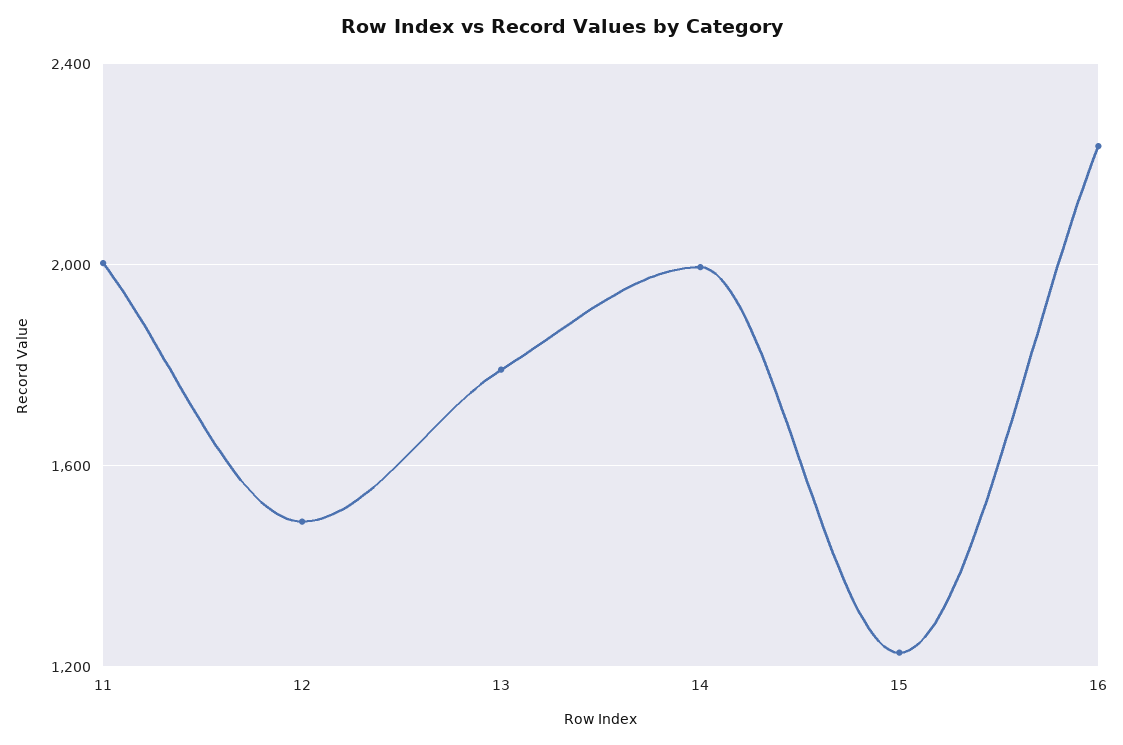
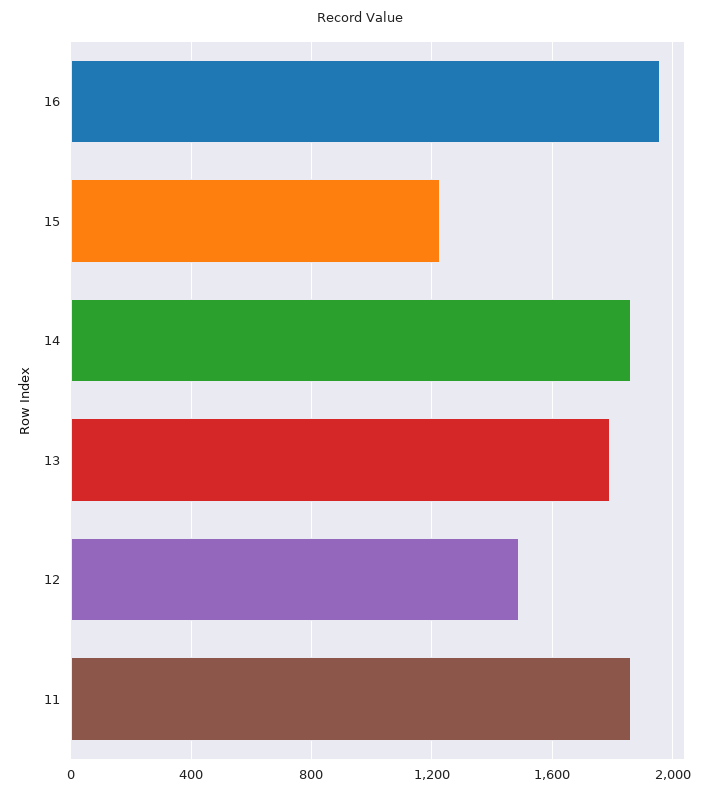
  {
-   "11": 2000,
+   "11": 1850,
    "12": 1500,
    "13": 1800,
-   "14": 2000,
+   "14": 1850,
    "15": 1250,
-   "16": 2250
+   "16": 1950
  }

